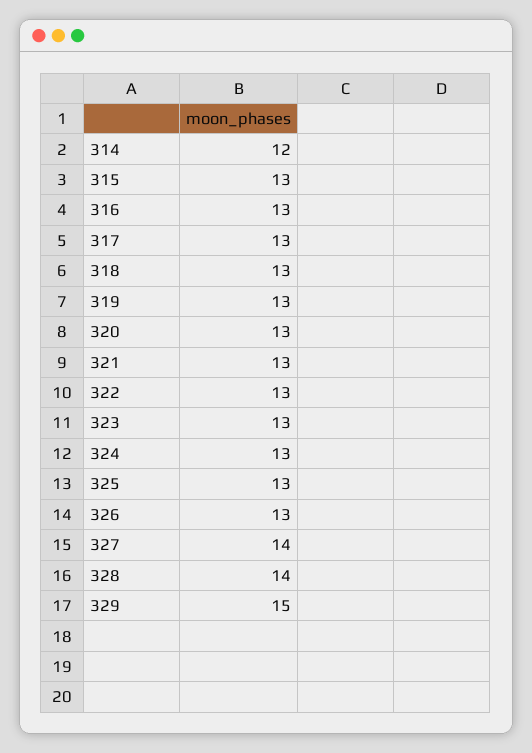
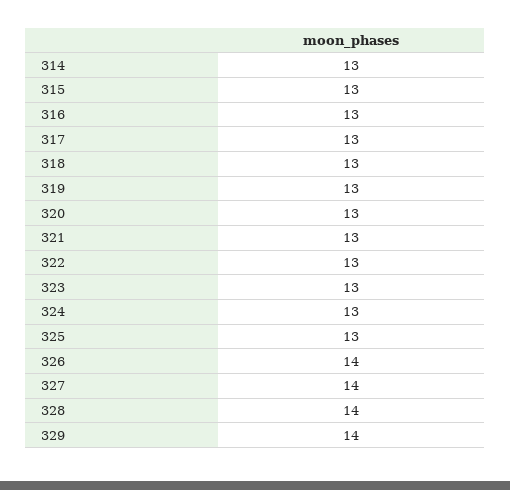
  {
-   "314": 12,
+   "314": 13,
    "315": 13,
    "316": 13,
    "317": 13,
    "318": 13,
    "319": 13,
    "320": 13,
    "321": 13,
    "322": 13,
    "323": 13,
    "324": 13,
    "325": 13,
-   "326": 13,
+   "326": 14,
    "327": 14,
    "328": 14,
-   "329": 15
+   "329": 14
  }

